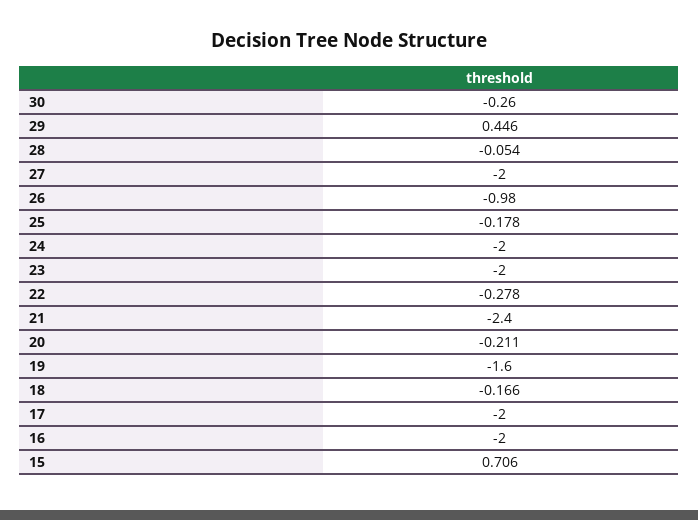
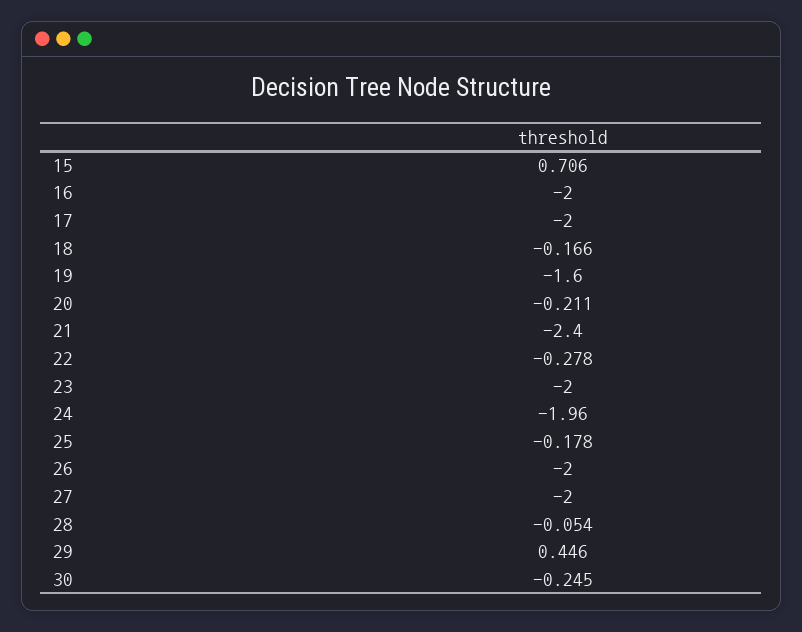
  {
-   "30": -0.26,
+   "30": -0.245,
    "29": 0.446,
    "28": -0.054,
    "27": -2,
-   "26": -0.98,
+   "26": -2,
    "25": -0.178,
-   "24": -2,
+   "24": -1.96,
    "23": -2,
    "22": -0.278,
    "21": -2.4,
    "20": -0.211,
    "19": -1.6,
    "18": -0.166,
    "17": -2,
    "16": -2,
    "15": 0.706
  }

